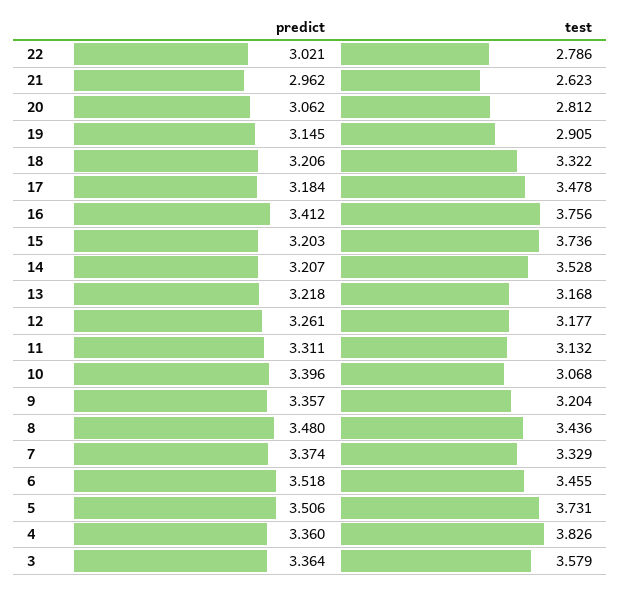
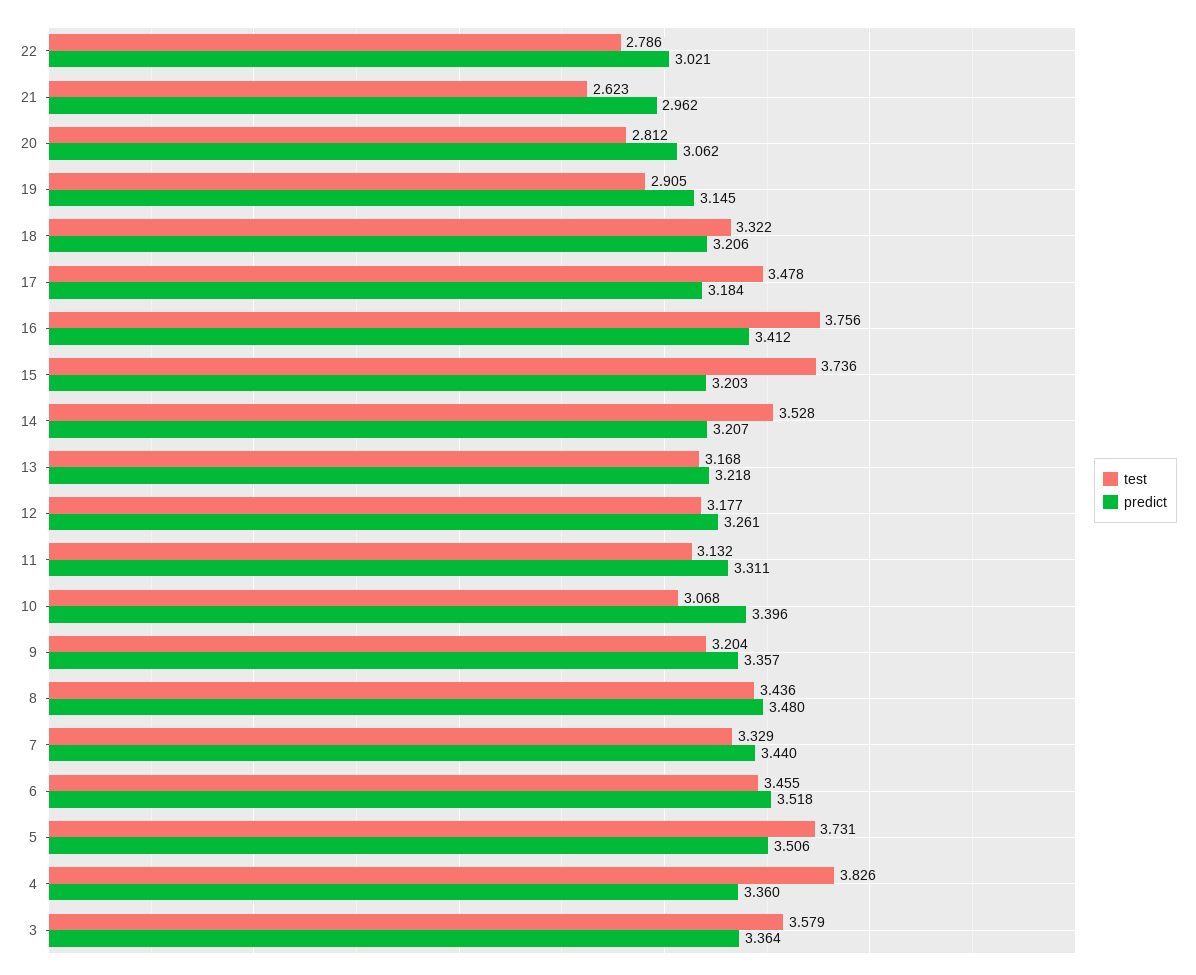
  {
    "predict": {
      "22": 3.021,
      "21": 2.962,
      "20": 3.062,
      "19": 3.145,
      "18": 3.206,
      "17": 3.184,
      "16": 3.412,
      "15": 3.203,
      "14": 3.207,
      "13": 3.218,
      "12": 3.261,
      "11": 3.311,
      "10": 3.396,
      "9": 3.357,
      "8": 3.48,
-     "7": 3.374,
+     "7": 3.44,
      "6": 3.518,
      "5": 3.506,
      "4": 3.36,
      "3": 3.364
    },
    "test": {
      "22": 2.786,
      "21": 2.623,
      "20": 2.812,
      "19": 2.905,
      "18": 3.322,
      "17": 3.478,
      "16": 3.756,
      "15": 3.736,
      "14": 3.528,
      "13": 3.168,
      "12": 3.177,
      "11": 3.132,
      "10": 3.068,
      "9": 3.204,
      "8": 3.436,
      "7": 3.329,
      "6": 3.455,
      "5": 3.731,
      "4": 3.826,
      "3": 3.579
    }
  }

